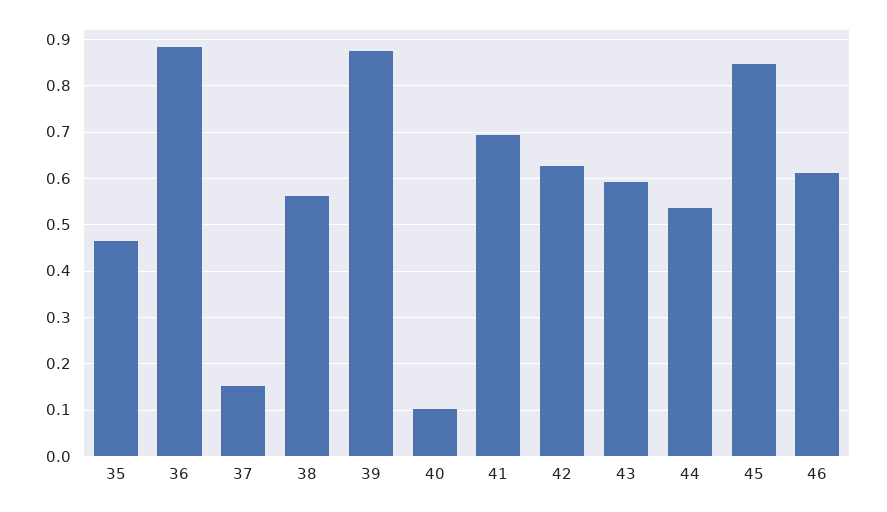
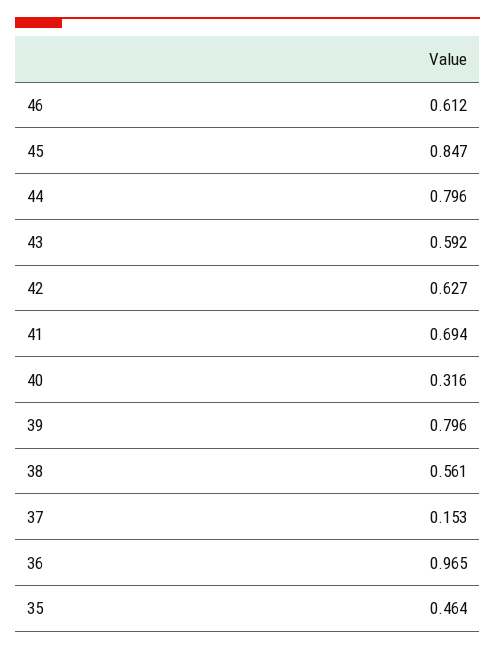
  {
    "35": 0.464,
-   "36": 0.88,
+   "36": 0.965,
    "37": 0.153,
    "38": 0.561,
-   "39": 0.88,
+   "39": 0.796,
-   "40": 0.1,
+   "40": 0.316,
    "41": 0.694,
    "42": 0.627,
    "43": 0.592,
-   "44": 0.54,
+   "44": 0.796,
    "45": 0.847,
    "46": 0.612
  }

